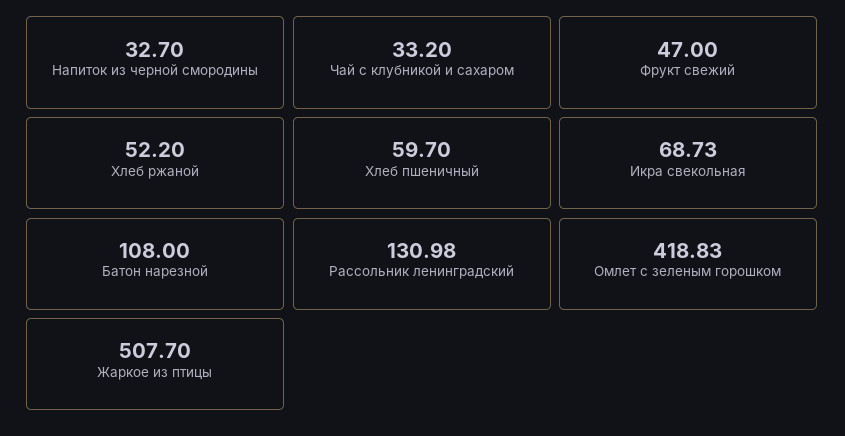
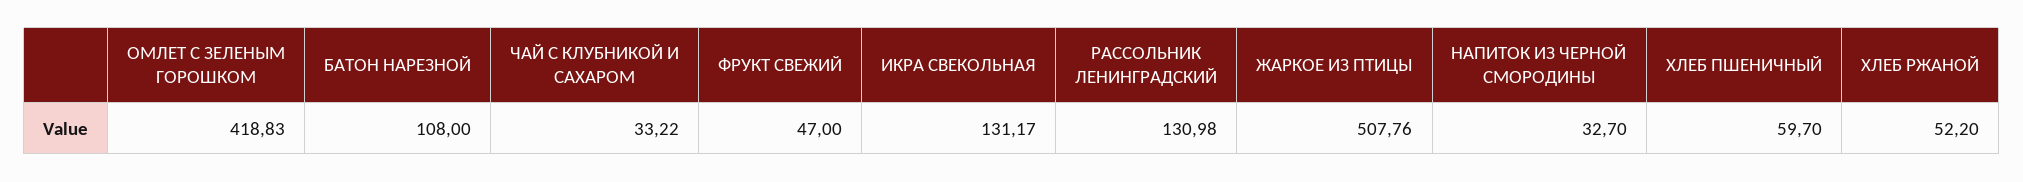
  {
    "Напиток из черной смородины": 32.7,
-   "Чай с клубникой и сахаром": 33.2,
+   "Чай с клубникой и сахаром": 33.22,
    "Фрукт свежий": 47,
    "Хлеб ржаной": 52.2,
    "Хлеб пшеничный": 59.7,
-   "Икра свекольная": 68.73,
+   "Икра свекольная": 131.17,
    "Батон нарезной": 108,
    "Рассольник ленинградский": 130.98,
    "Омлет с зеленым горошком": 418.83,
-   "Жаркое из птицы": 507.7
+   "Жаркое из птицы": 507.76
  }

